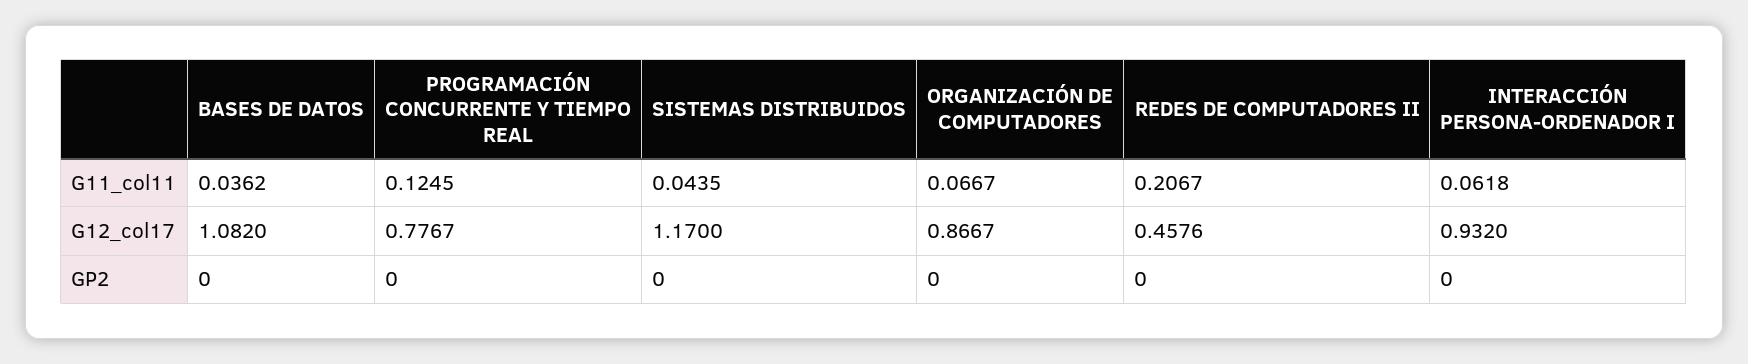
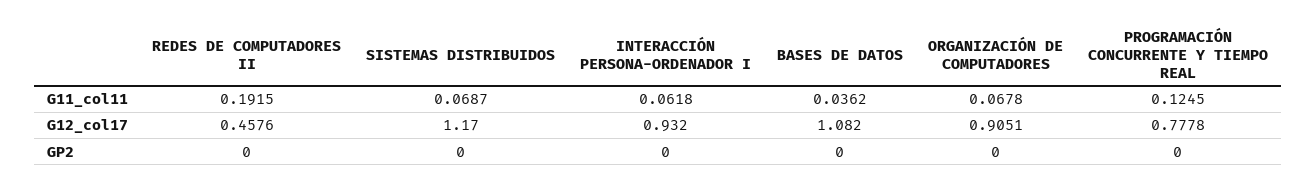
  {
    "BASES DE DATOS": {
      "G11_col11": 0.0362,
      "G12_col17": 1.082,
      "GP2": 0
    },
    "PROGRAMACIÓN CONCURRENTE Y TIEMPO REAL": {
      "G11_col11": 0.1245,
-     "G12_col17": 0.7767,
+     "G12_col17": 0.7778,
      "GP2": 0
    },
    "SISTEMAS DISTRIBUIDOS": {
-     "G11_col11": 0.0435,
+     "G11_col11": 0.0687,
      "G12_col17": 1.17,
      "GP2": 0
    },
    "ORGANIZACIÓN DE COMPUTADORES": {
-     "G11_col11": 0.0667,
+     "G11_col11": 0.0678,
-     "G12_col17": 0.8667,
+     "G12_col17": 0.9051,
      "GP2": 0
    },
    "REDES DE COMPUTADORES II": {
-     "G11_col11": 0.2067,
+     "G11_col11": 0.1915,
      "G12_col17": 0.4576,
      "GP2": 0
    },
    "INTERACCIÓN PERSONA-ORDENADOR I": {
      "G11_col11": 0.0618,
      "G12_col17": 0.932,
      "GP2": 0
    }
  }

